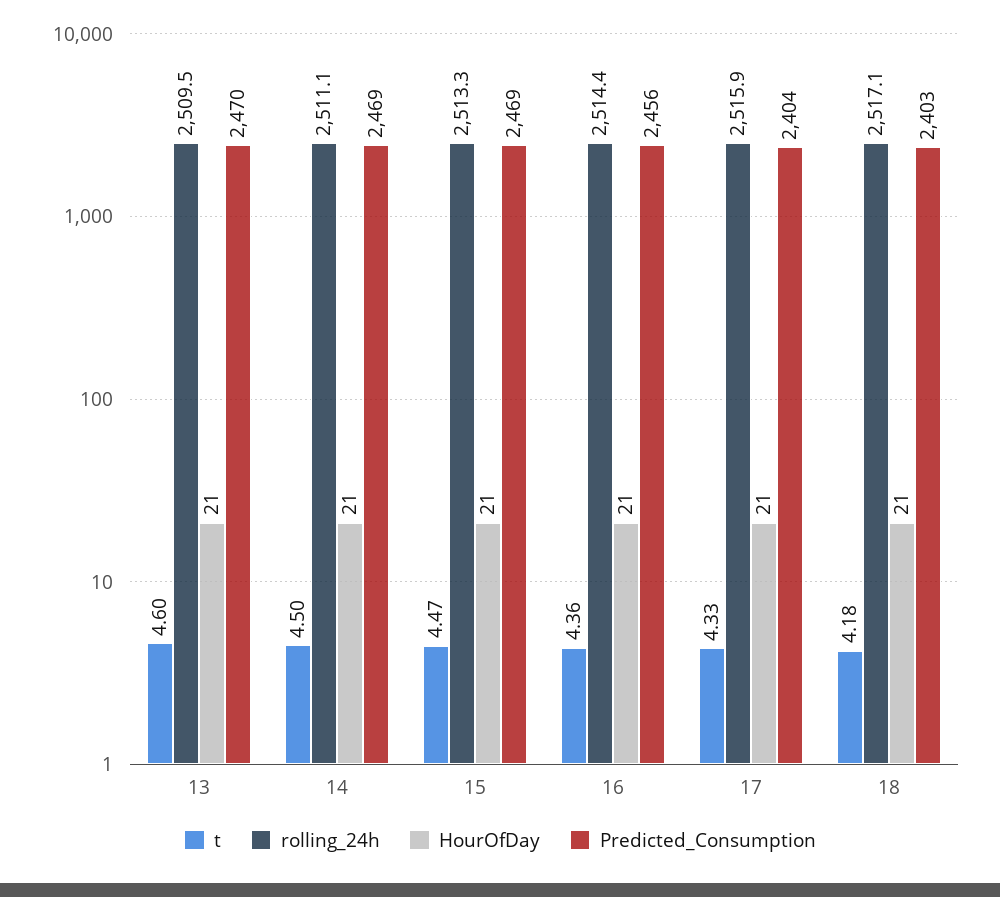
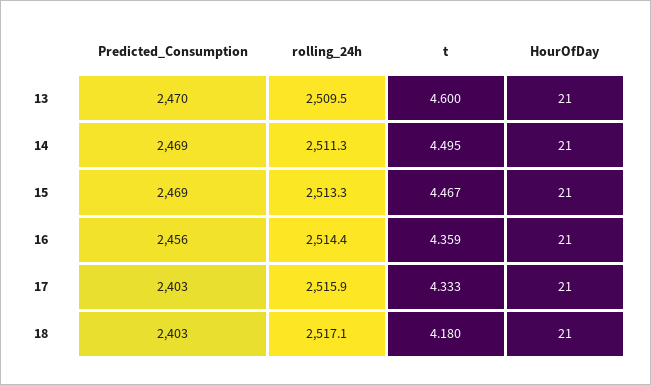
  {
    "t": {
      "13": 4.6,
      "14": 4.495,
      "15": 4.467,
      "16": 4.359,
      "17": 4.333,
      "18": 4.18
    },
    "rolling_24h": {
      "13": 2509.5,
-     "14": 2511.1,
+     "14": 2511.3,
      "15": 2513.3,
      "16": 2514.4,
      "17": 2515.9,
      "18": 2517.1
    },
    "HourOfDay": {
      "13": 21,
      "14": 21,
      "15": 21,
      "16": 21,
      "17": 21,
      "18": 21
    },
    "Predicted_Consumption": {
      "13": 2470,
      "14": 2469,
      "15": 2469,
      "16": 2456,
-     "17": 2404,
+     "17": 2403,
      "18": 2403
    }
  }

